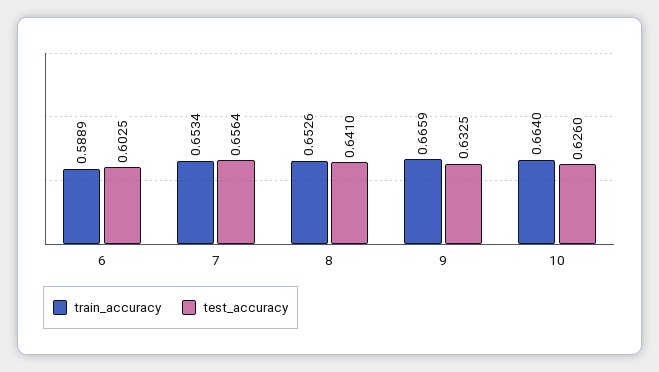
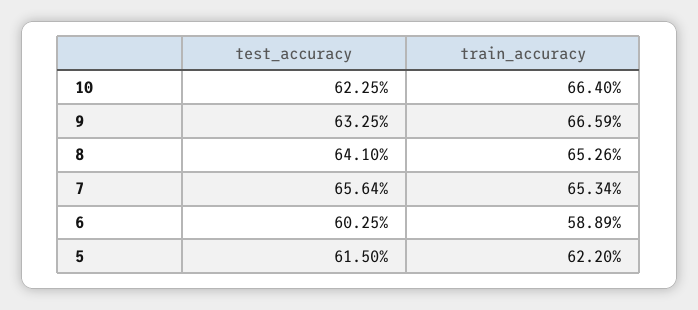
  {
    "train_accuracy": {
      "6": 0.5889,
      "7": 0.6534,
      "8": 0.6526,
      "9": 0.6659,
-     "10": 0.664
+     "10": 0.664,
+     "5": 0.622
    },
    "test_accuracy": {
      "6": 0.6025,
      "7": 0.6564,
      "8": 0.641,
      "9": 0.6325,
-     "10": 0.626
+     "10": 0.6225,
+     "5": 0.615
    }
  }

